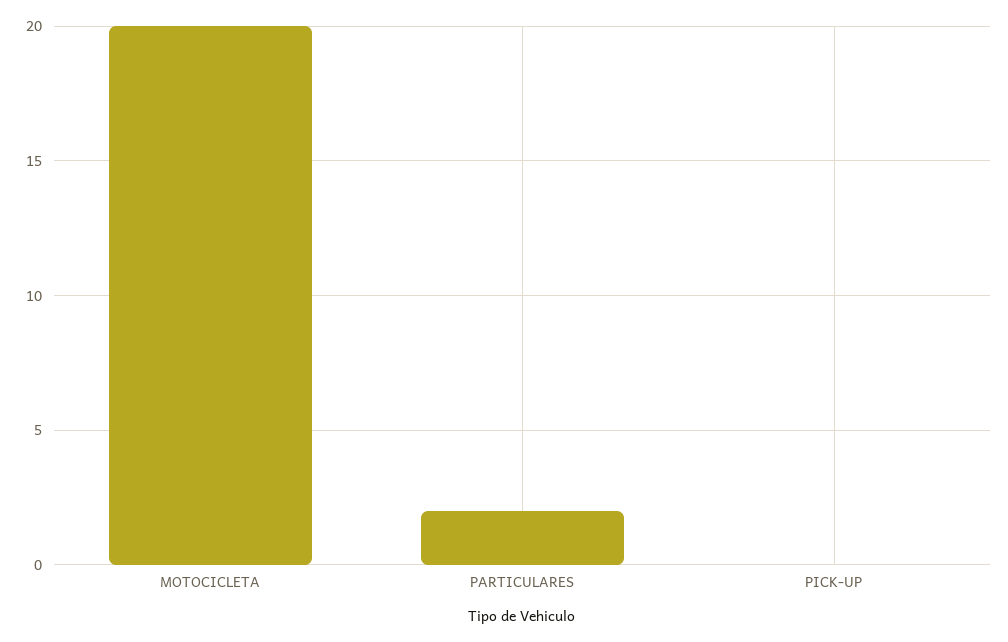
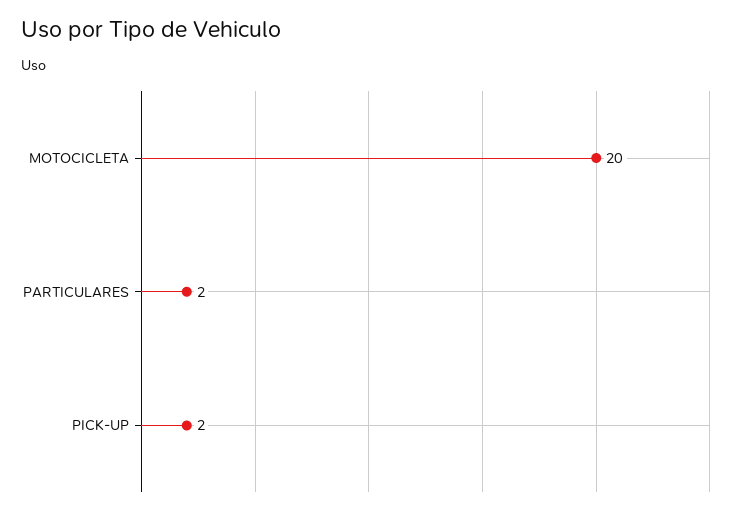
  {
    "MOTOCICLETA": 20,
    "PARTICULARES": 2,
-   "PICK-UP": 0
+   "PICK-UP": 2
  }

